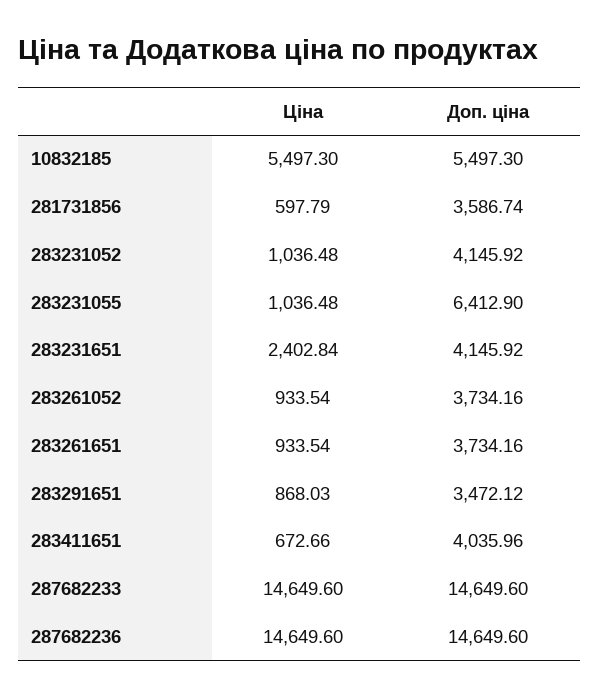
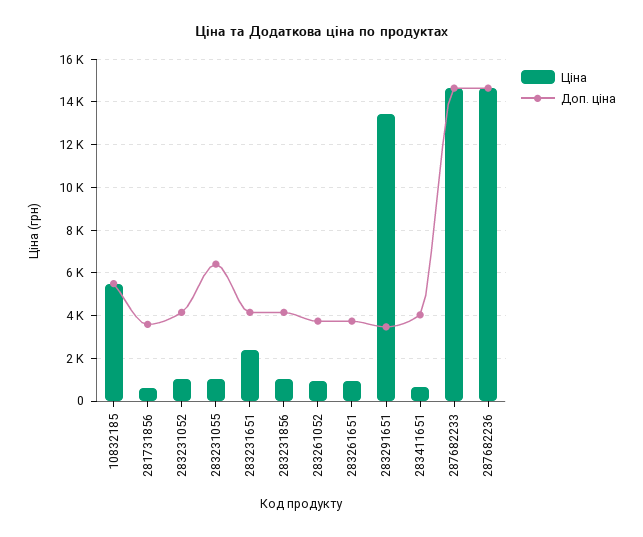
  {
    "Ціна": {
      "10832185": 5497.3,
      "281731856": 597.79,
      "283231052": 1036.48,
      "283231055": 1036.48,
      "283231651": 2402.84,
      "283261052": 933.54,
      "283261651": 933.54,
-     "283291651": 868.03,
+     "283291651": 13500,
      "283411651": 672.66,
      "287682233": 14649.6,
-     "287682236": 14649.6
+     "287682236": 14649.6,
+     "283231856": 1000
    },
    "Доп. ціна": {
      "10832185": 5497.3,
      "281731856": 3586.74,
      "283231052": 4145.92,
      "283231055": 6412.9,
      "283231651": 4145.92,
      "283261052": 3734.16,
      "283261651": 3734.16,
      "283291651": 3472.12,
      "283411651": 4035.96,
      "287682233": 14649.6,
-     "287682236": 14649.6
+     "287682236": 14649.6,
+     "283231856": 4000
    }
  }

